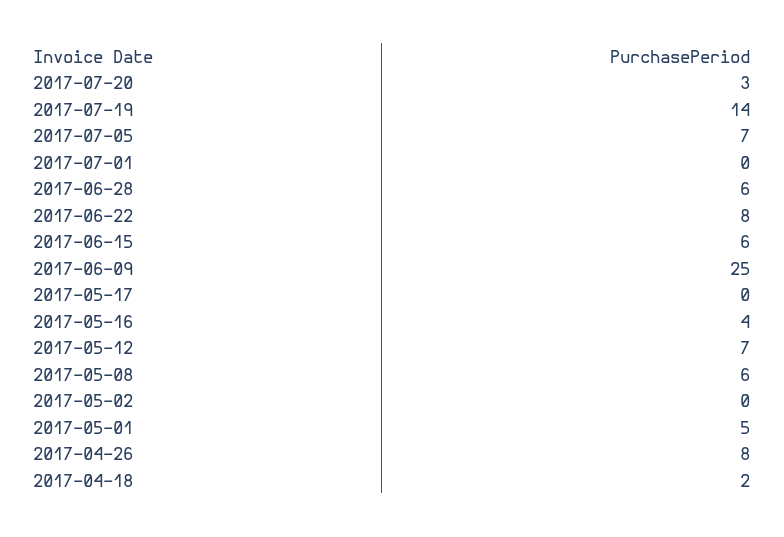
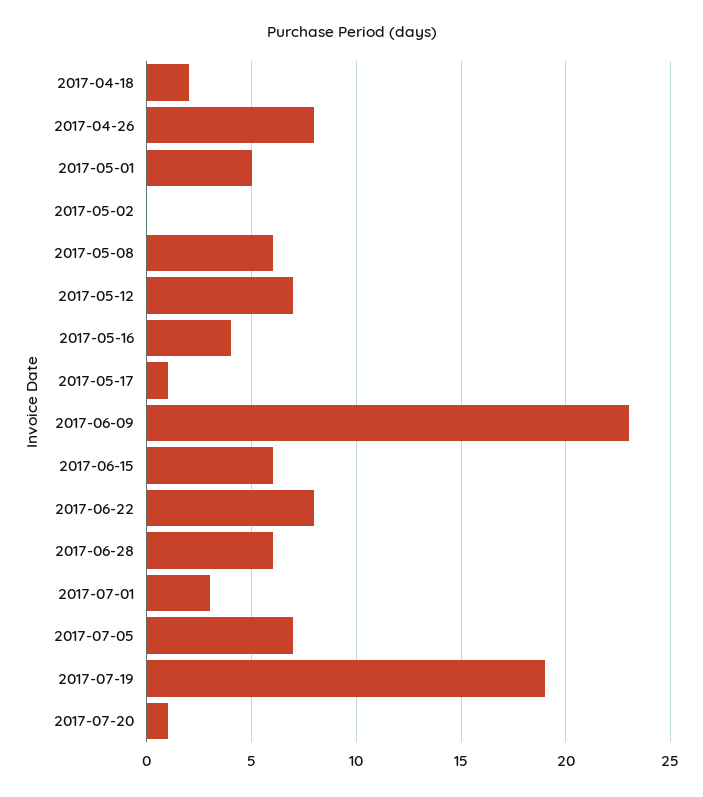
  {
-   "2017-07-20": 3,
+   "2017-07-20": 1,
-   "2017-07-19": 14,
+   "2017-07-19": 19,
    "2017-07-05": 7,
-   "2017-07-01": 0,
+   "2017-07-01": 3,
    "2017-06-28": 6,
    "2017-06-22": 8,
    "2017-06-15": 6,
-   "2017-06-09": 25,
+   "2017-06-09": 23,
-   "2017-05-17": 0,
+   "2017-05-17": 1,
    "2017-05-16": 4,
    "2017-05-12": 7,
    "2017-05-08": 6,
    "2017-05-02": 0,
    "2017-05-01": 5,
    "2017-04-26": 8,
    "2017-04-18": 2
  }

